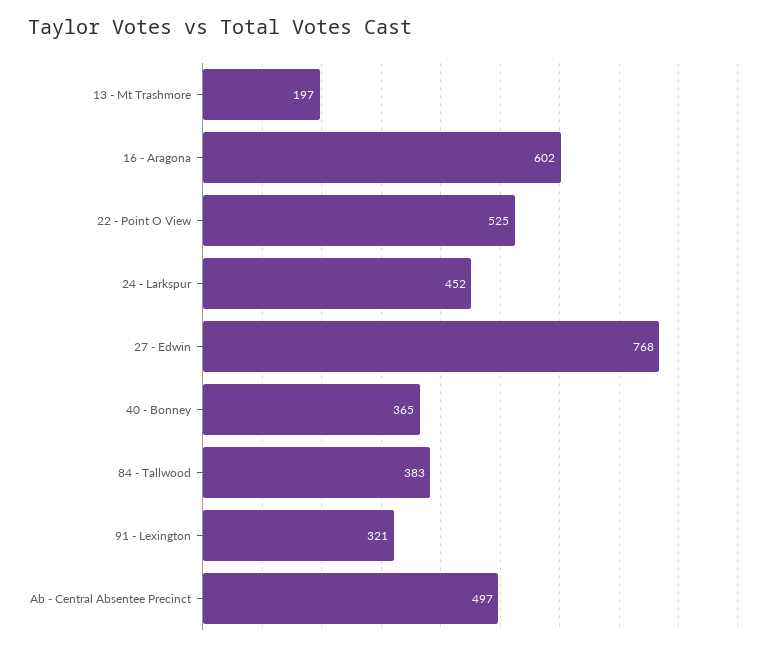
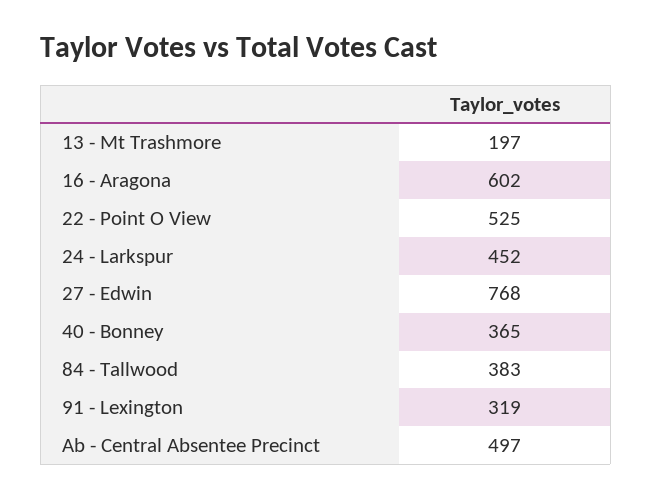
  {
    "13 - Mt Trashmore": 197,
    "16 - Aragona": 602,
    "22 - Point O View": 525,
    "24 - Larkspur": 452,
    "27 - Edwin": 768,
    "40 - Bonney": 365,
    "84 - Tallwood": 383,
-   "91 - Lexington": 321,
+   "91 - Lexington": 319,
    "Ab - Central Absentee Precinct": 497
  }

